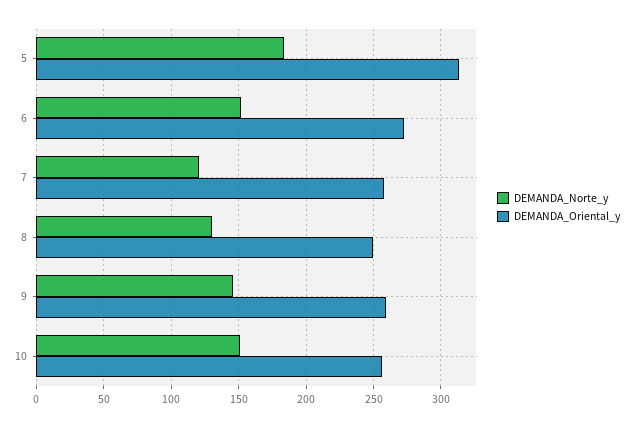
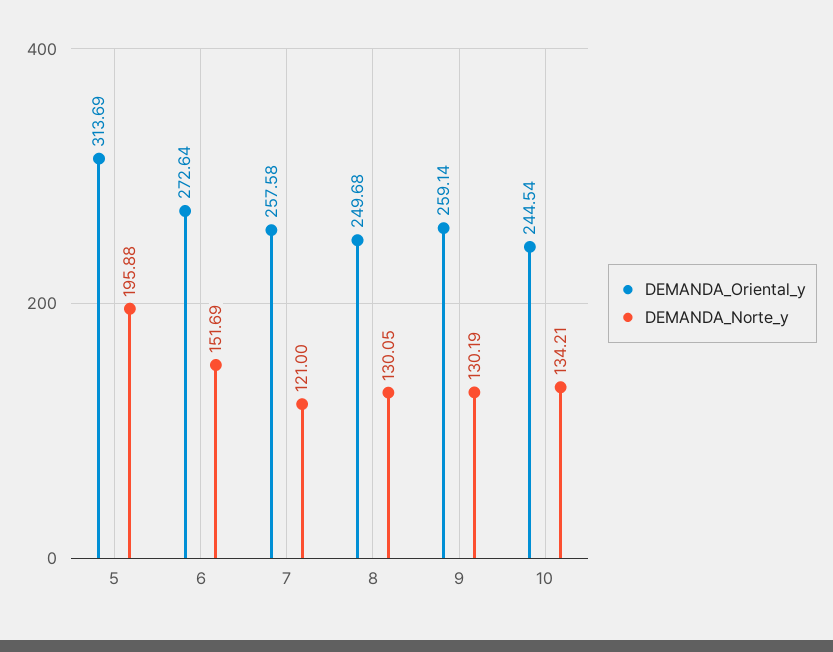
  {
    "DEMANDA_Norte_y": {
-     "5": 185,
+     "5": 195.88,
      "6": 151.69,
      "7": 121,
      "8": 130.05,
-     "9": 145,
+     "9": 130.19,
-     "10": 150
+     "10": 134.21
    },
    "DEMANDA_Oriental_y": {
      "5": 313.69,
      "6": 272.64,
      "7": 257.58,
      "8": 249.68,
      "9": 259.14,
-     "10": 255
+     "10": 244.54
    }
  }

